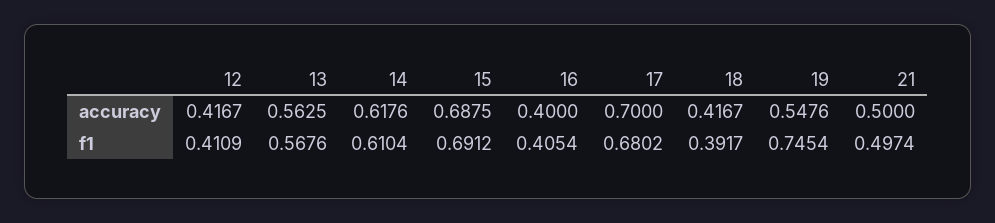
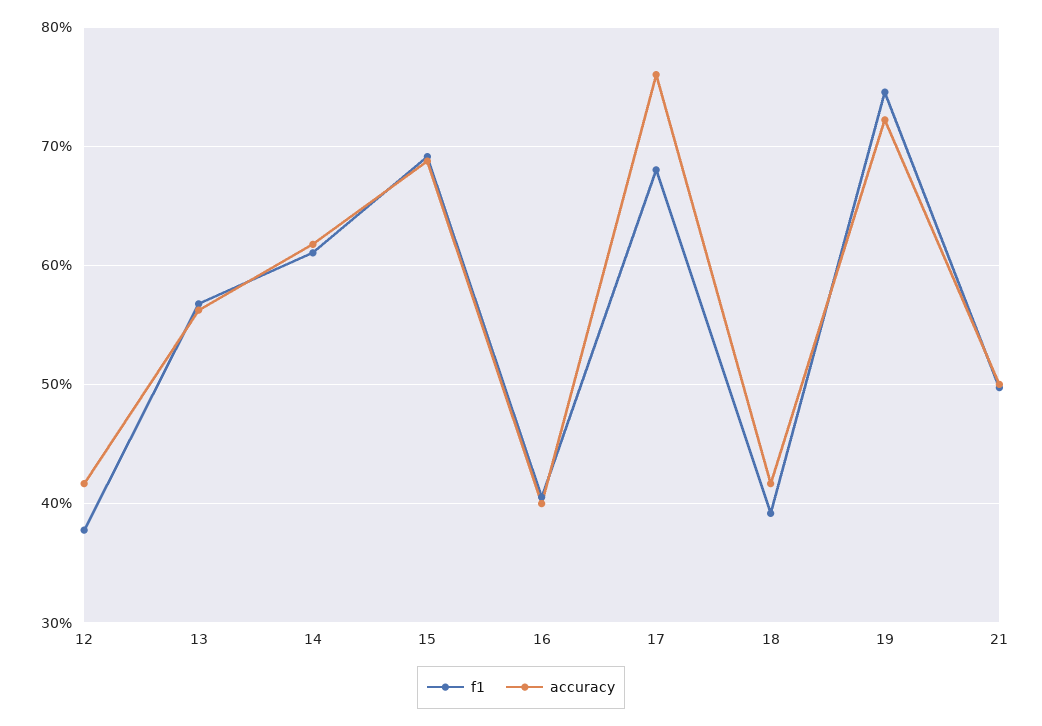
  {
    "accuracy": {
      "12": 0.4167,
      "13": 0.5625,
      "14": 0.6176,
      "15": 0.6875,
      "16": 0.4,
-     "17": 0.7,
+     "17": 0.76,
      "18": 0.4167,
-     "19": 0.5476,
+     "19": 0.72,
      "21": 0.5
    },
    "f1": {
-     "12": 0.4109,
+     "12": 0.38,
      "13": 0.5676,
      "14": 0.6104,
      "15": 0.6912,
      "16": 0.4054,
      "17": 0.6802,
      "18": 0.3917,
      "19": 0.7454,
      "21": 0.4974
    }
  }

